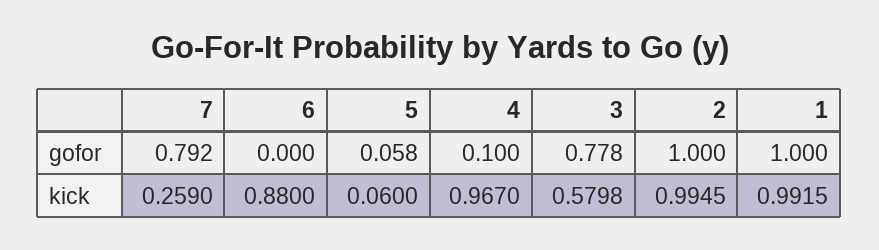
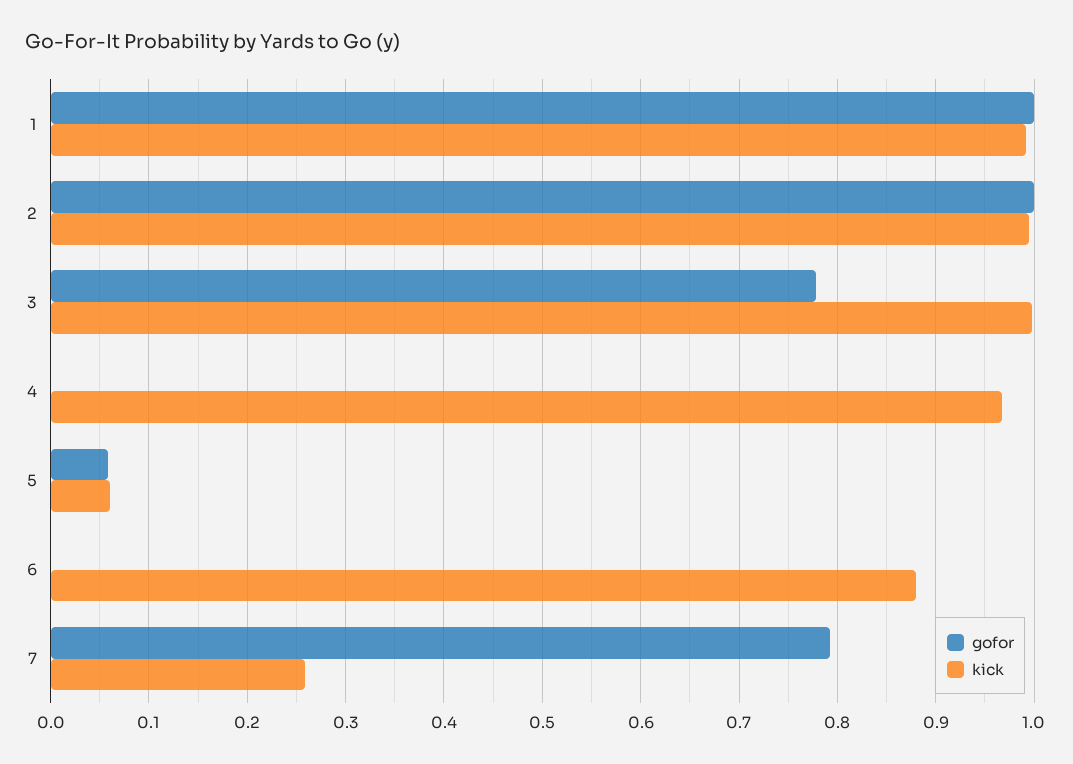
  {
    "gofor": {
      "7": 0.792,
      "6": 0,
      "5": 0.058,
-     "4": 0.1,
+     "4": 0,
      "3": 0.778,
      "2": 1,
      "1": 1
    },
    "kick": {
      "7": 0.259,
      "6": 0.88,
      "5": 0.06,
      "4": 0.967,
-     "3": 0.5798,
+     "3": 1,
      "2": 0.9945,
      "1": 0.9915
    }
  }

